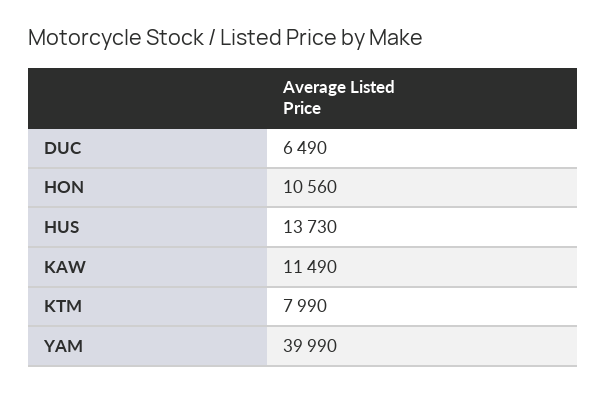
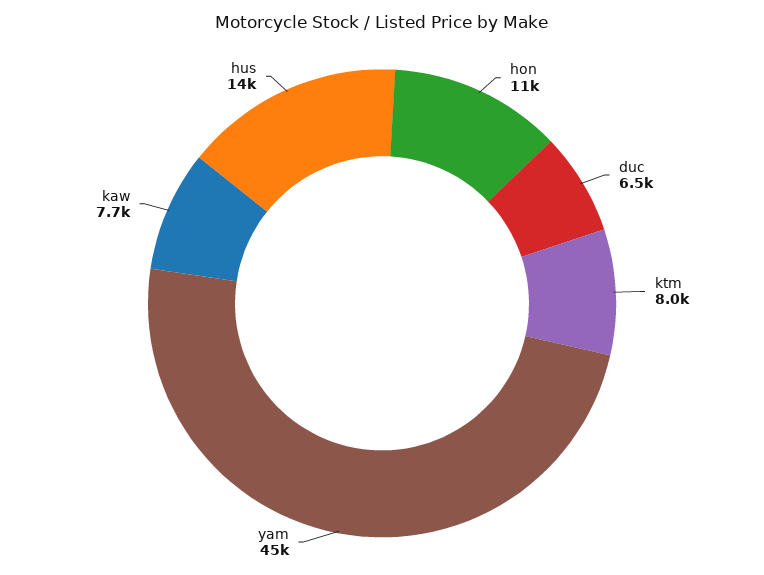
  {
    "DUC": 6490,
    "HON": 10560,
    "HUS": 13730,
-   "KAW": 11490,
+   "KAW": 7700,
    "KTM": 7990,
-   "YAM": 39990
+   "YAM": 45000
  }

